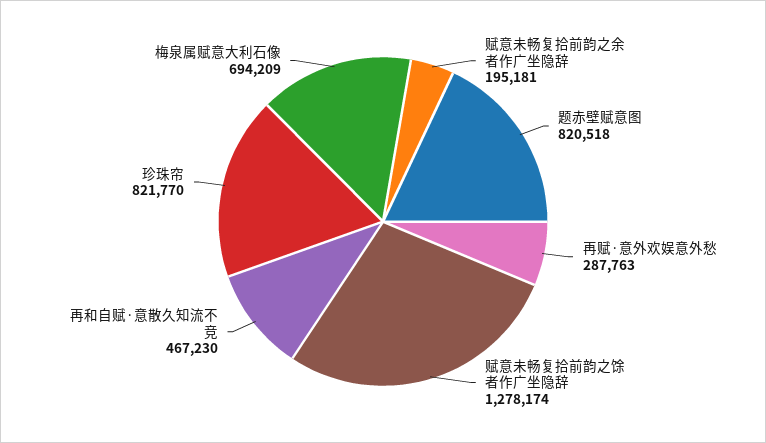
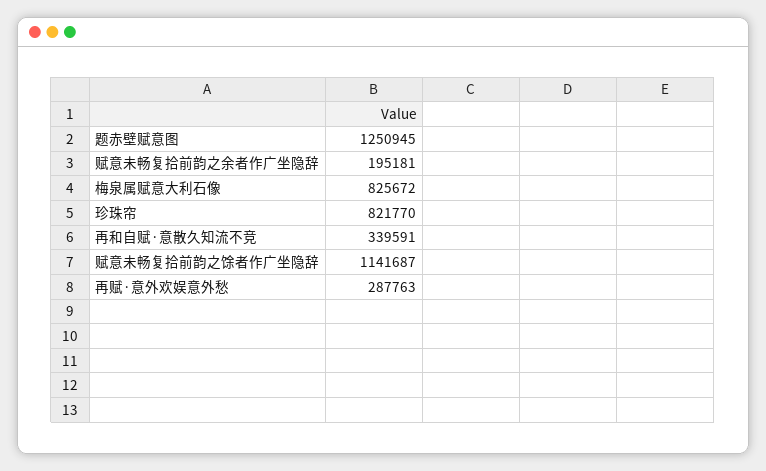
  {
    "赋意未畅复拾前韵之余者作广坐隐辞": 195181,
-   "题赤壁赋意图": 820518,
+   "题赤壁赋意图": 1250945,
    "再赋·意外欢娱意外愁": 287763,
-   "赋意未畅复拾前韵之馀者作广坐隐辞": 1278174,
+   "赋意未畅复拾前韵之馀者作广坐隐辞": 1141687,
-   "再和自赋·意散久知流不竞": 467230,
+   "再和自赋·意散久知流不竞": 339591,
    "珍珠帘": 821770,
-   "梅泉属赋意大利石像": 694209
+   "梅泉属赋意大利石像": 825672
  }

